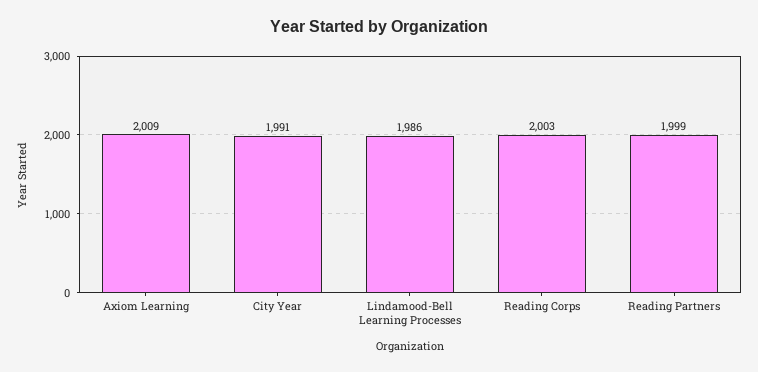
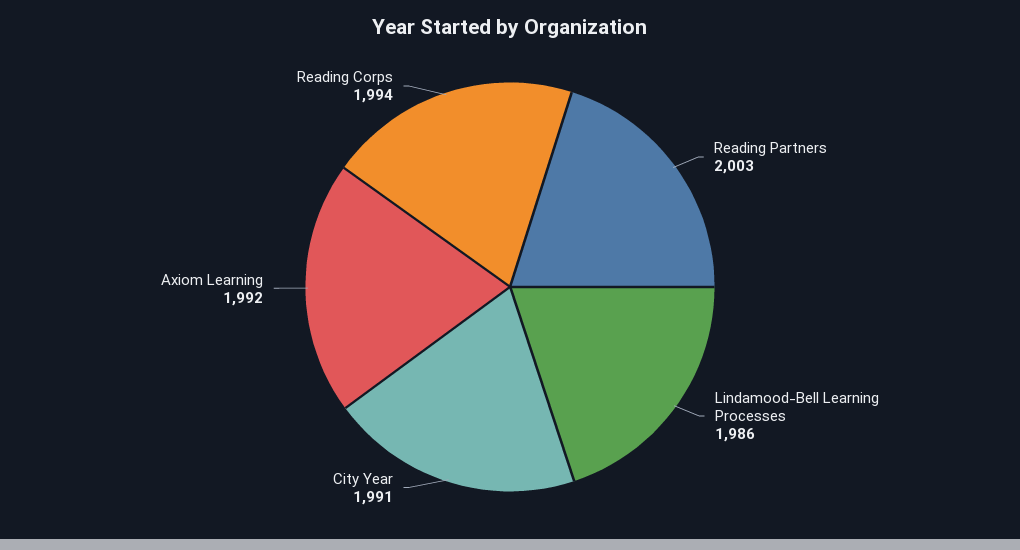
  {
-   "Axiom Learning": 2009,
+   "Axiom Learning": 1992,
    "City Year": 1991,
    "Lindamood-Bell Learning Processes": 1986,
-   "Reading Corps": 2003,
+   "Reading Corps": 1994,
-   "Reading Partners": 1999
+   "Reading Partners": 2003
  }

